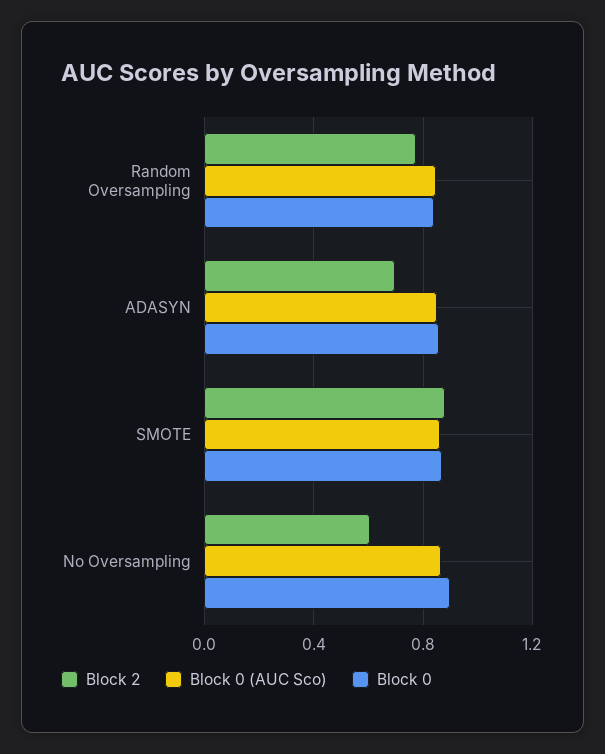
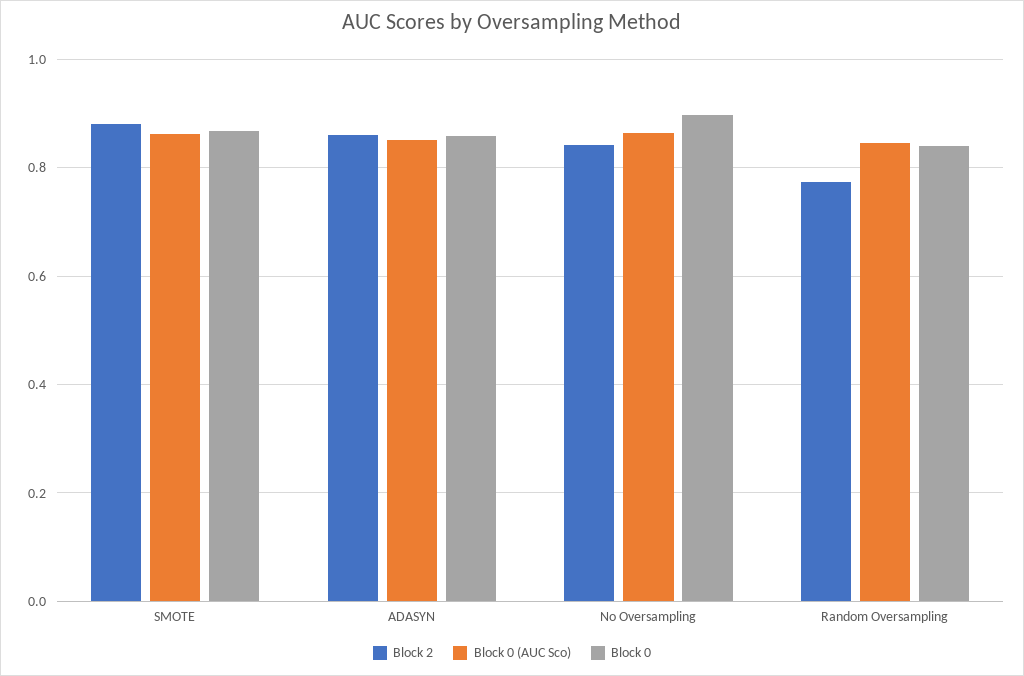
  {
    "Block 2": {
      "Random Oversampling": 0.78,
-     "ADASYN": 0.7,
+     "ADASYN": 0.86,
      "SMOTE": 0.88,
-     "No Oversampling": 0.6
+     "No Oversampling": 0.84
    },
    "Block 0 (AUC Sco)": {
      "Random Oversampling": 0.84,
      "ADASYN": 0.86,
      "SMOTE": 0.86,
      "No Oversampling": 0.86
    },
    "Block 0": {
      "Random Oversampling": 0.84,
      "ADASYN": 0.86,
      "SMOTE": 0.86,
      "No Oversampling": 0.9
    }
  }

